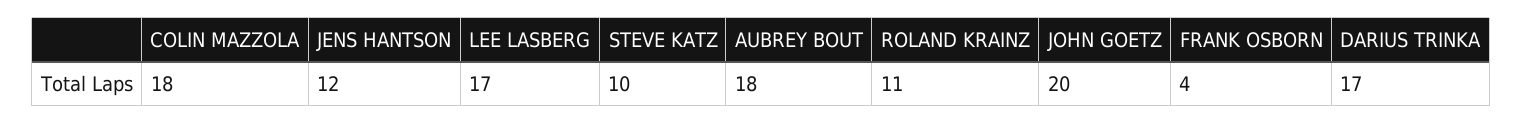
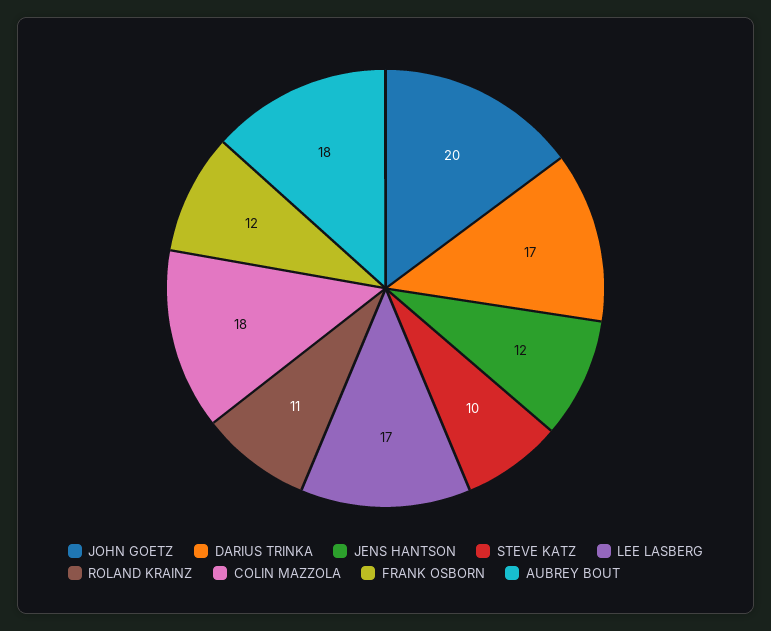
  {
    "COLIN MAZZOLA": 18,
    "JENS HANTSON": 12,
    "LEE LASBERG": 17,
    "STEVE KATZ": 10,
    "AUBREY BOUT": 18,
    "ROLAND KRAINZ": 11,
    "JOHN GOETZ": 20,
-   "FRANK OSBORN": 4,
+   "FRANK OSBORN": 12,
    "DARIUS TRINKA": 17
  }

